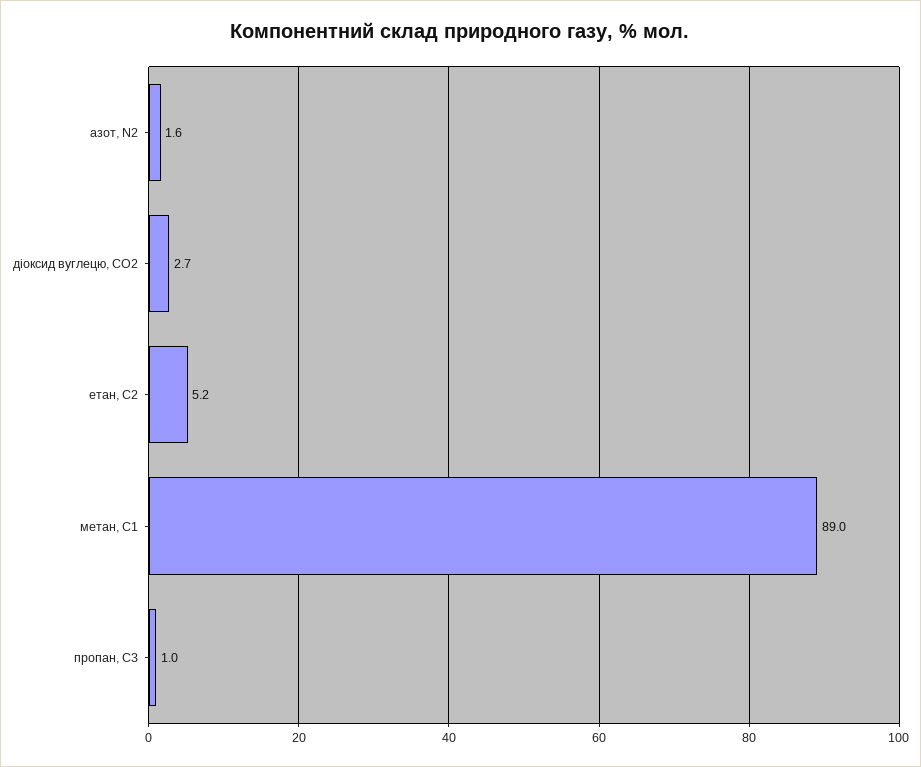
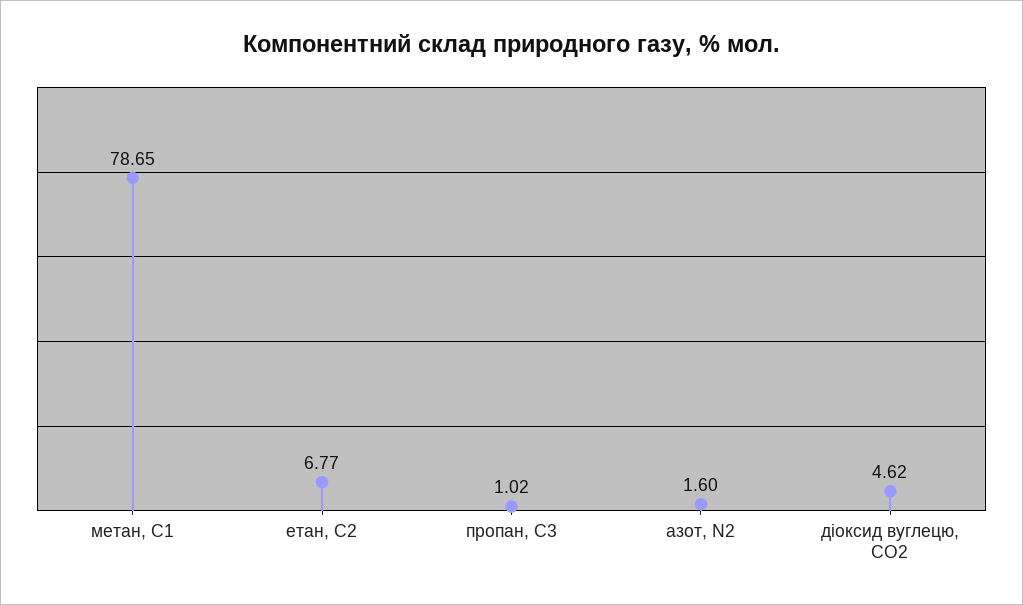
  {
    "азот, N2": 1.6,
-   "діоксид вуглецю, CО2": 2.7,
+   "діоксид вуглецю, CО2": 4.62,
-   "етан, С2": 5.2,
+   "етан, С2": 6.77,
-   "метан, С1": 89,
+   "метан, С1": 78.65,
    "пропан, С3": 1.02
  }

